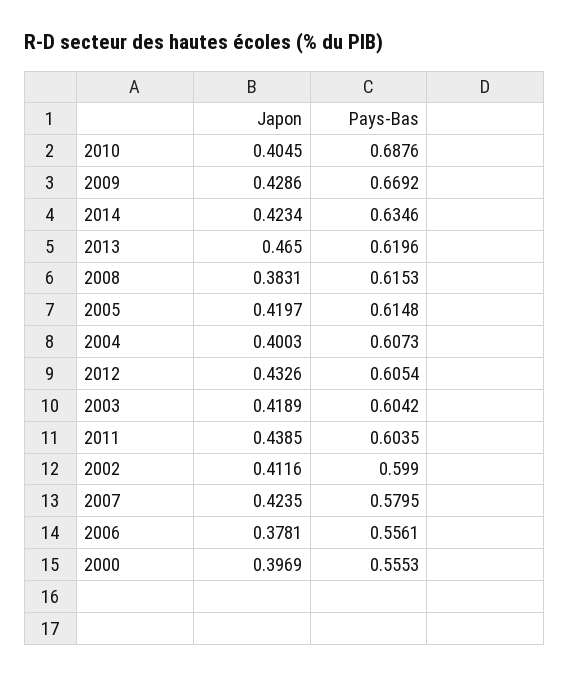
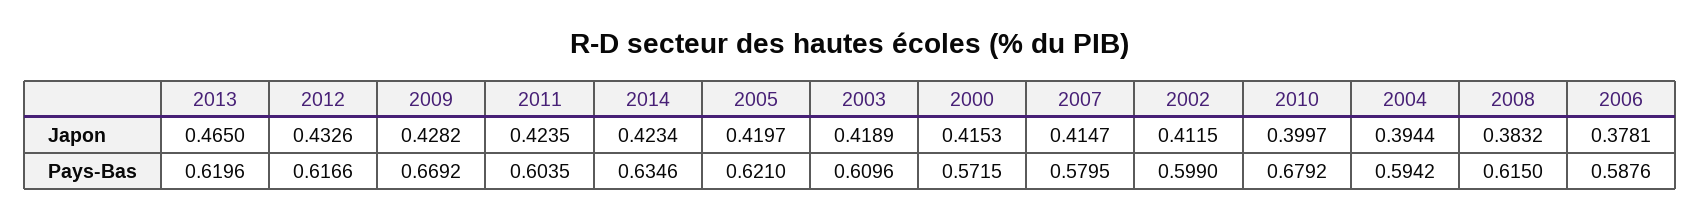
  {
    "Japon": {
-     "2010": 0.4045,
+     "2010": 0.3997,
-     "2009": 0.4286,
+     "2009": 0.4282,
      "2014": 0.4234,
      "2013": 0.465,
-     "2008": 0.3831,
+     "2008": 0.3832,
      "2005": 0.4197,
-     "2004": 0.4003,
+     "2004": 0.3944,
      "2012": 0.4326,
      "2003": 0.4189,
-     "2011": 0.4385,
+     "2011": 0.4235,
-     "2002": 0.4116,
+     "2002": 0.4115,
-     "2007": 0.4235,
+     "2007": 0.4147,
      "2006": 0.3781,
-     "2000": 0.3969
+     "2000": 0.4153
    },
    "Pays-Bas": {
-     "2010": 0.6876,
+     "2010": 0.6792,
      "2009": 0.6692,
      "2014": 0.6346,
      "2013": 0.6196,
-     "2008": 0.6153,
+     "2008": 0.615,
-     "2005": 0.6148,
+     "2005": 0.621,
-     "2004": 0.6073,
+     "2004": 0.5942,
-     "2012": 0.6054,
+     "2012": 0.6166,
-     "2003": 0.6042,
+     "2003": 0.6096,
      "2011": 0.6035,
      "2002": 0.599,
      "2007": 0.5795,
-     "2006": 0.5561,
+     "2006": 0.5876,
-     "2000": 0.5553
+     "2000": 0.5715
    }
  }

